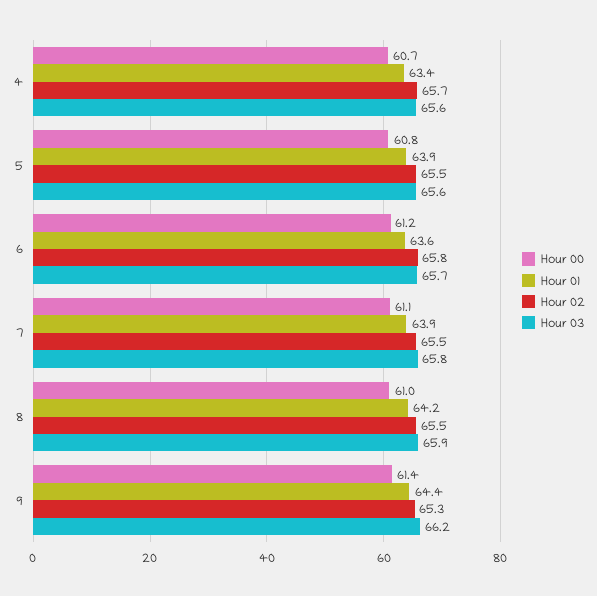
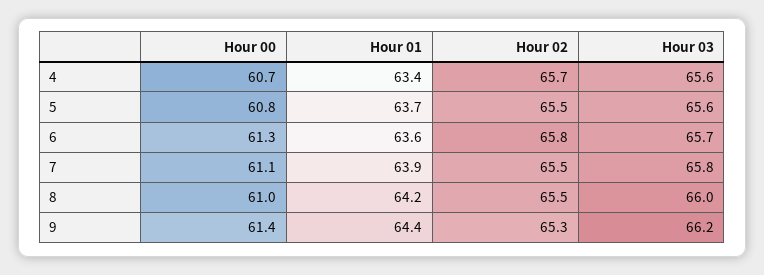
  {
    "Hour 00": {
      "4": 60.7,
      "5": 60.8,
-     "6": 61.2,
+     "6": 61.3,
      "7": 61.1,
      "8": 61,
      "9": 61.4
    },
    "Hour 01": {
      "4": 63.4,
-     "5": 63.9,
+     "5": 63.7,
      "6": 63.6,
      "7": 63.9,
      "8": 64.2,
      "9": 64.4
    },
    "Hour 02": {
      "4": 65.7,
      "5": 65.5,
      "6": 65.8,
      "7": 65.5,
      "8": 65.5,
      "9": 65.3
    },
    "Hour 03": {
      "4": 65.6,
      "5": 65.6,
      "6": 65.7,
      "7": 65.8,
-     "8": 65.9,
+     "8": 66,
      "9": 66.2
    }
  }

